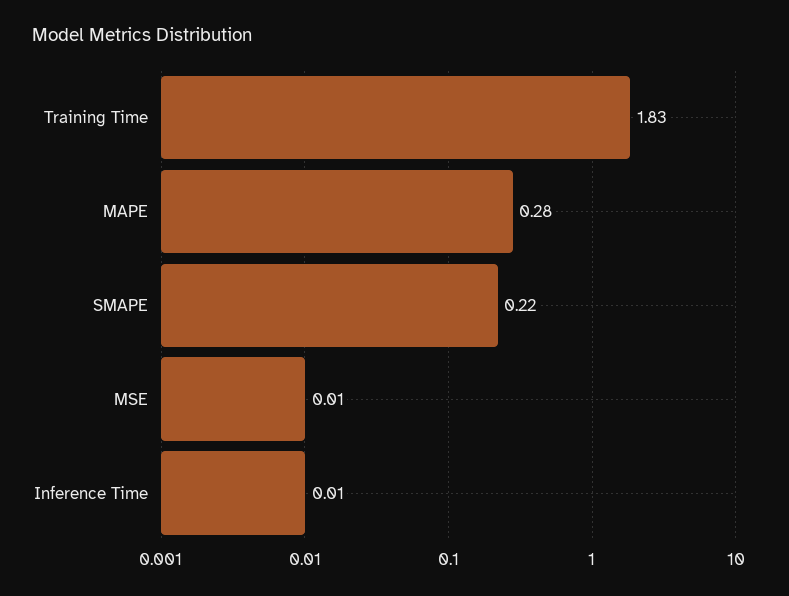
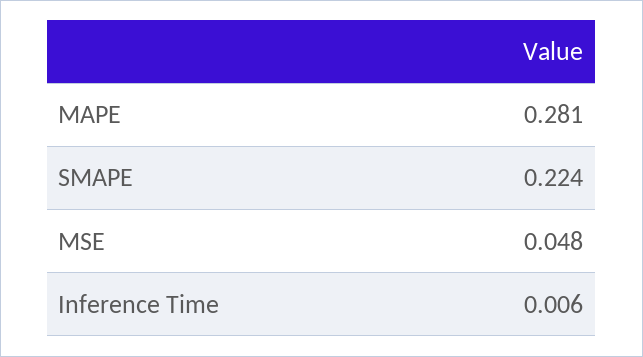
  {
-   "Training Time": 1.83,
    "MAPE": 0.281,
    "SMAPE": 0.224,
-   "MSE": 0.01,
+   "MSE": 0.048,
    "Inference Time": 0.006
  }

